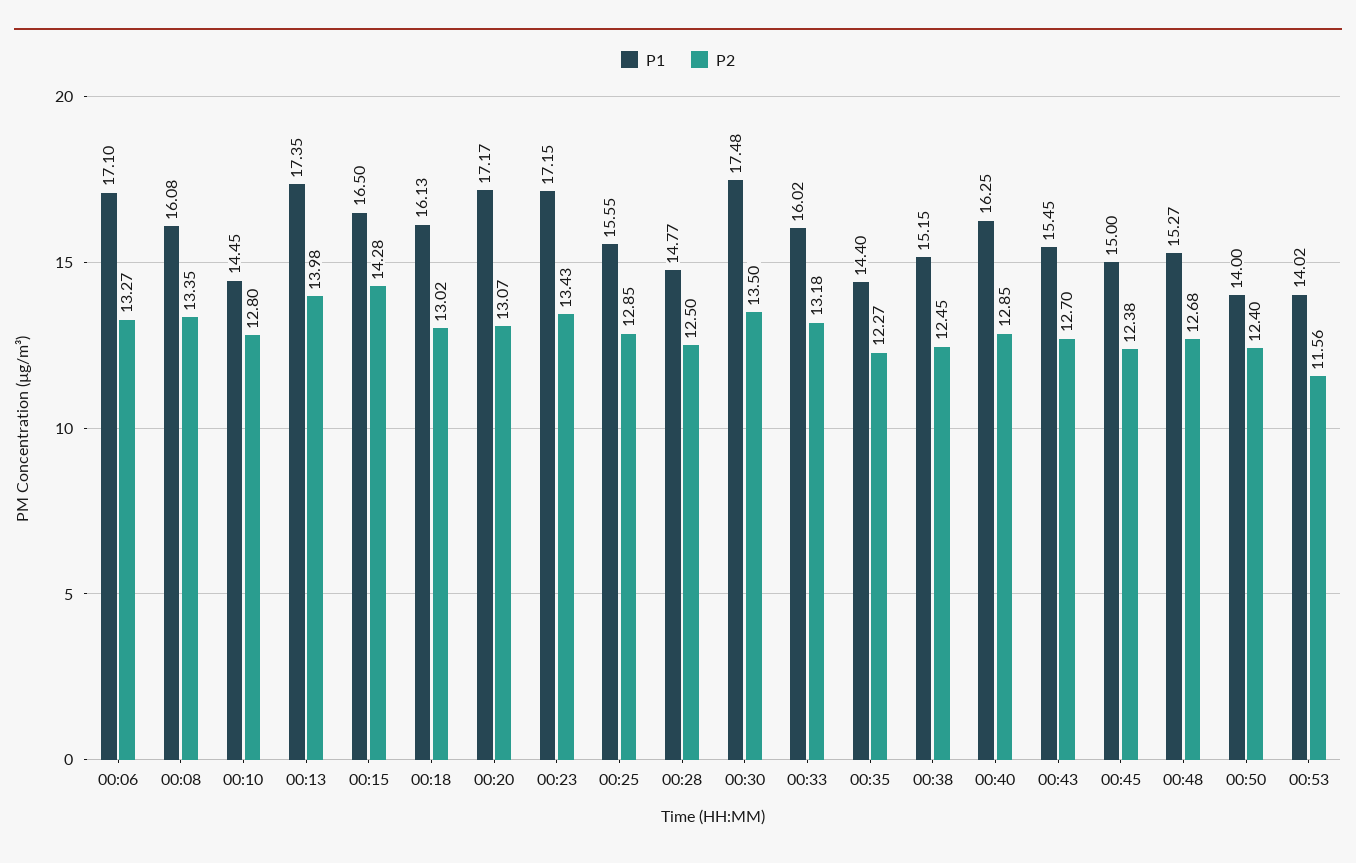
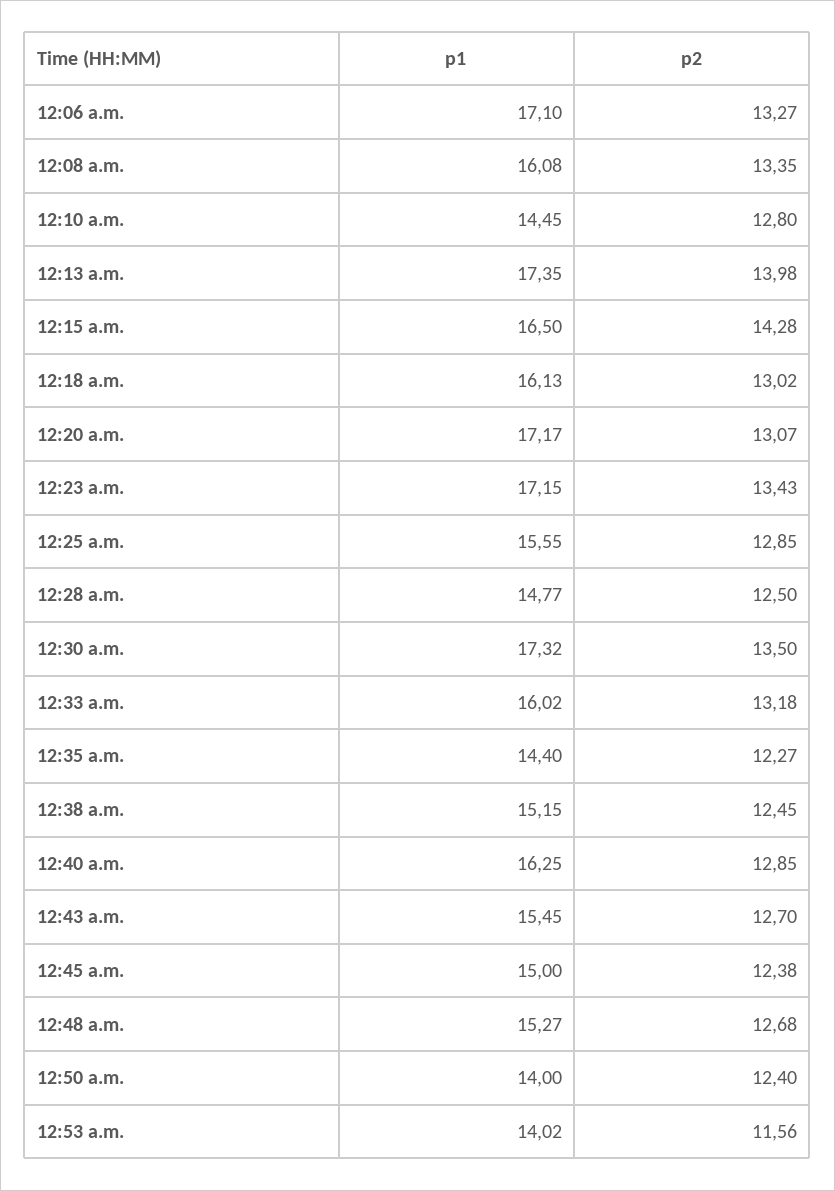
  {
    "P1": {
      "00:06": 17.1,
      "00:08": 16.08,
      "00:10": 14.45,
      "00:13": 17.35,
      "00:15": 16.5,
      "00:18": 16.13,
      "00:20": 17.17,
      "00:23": 17.15,
      "00:25": 15.55,
      "00:28": 14.77,
-     "00:30": 17.48,
+     "00:30": 17.32,
      "00:33": 16.02,
      "00:35": 14.4,
      "00:38": 15.15,
      "00:40": 16.25,
      "00:43": 15.45,
      "00:45": 15,
      "00:48": 15.27,
      "00:50": 14,
      "00:53": 14.02
    },
    "P2": {
      "00:06": 13.27,
      "00:08": 13.35,
      "00:10": 12.8,
      "00:13": 13.98,
      "00:15": 14.28,
      "00:18": 13.02,
      "00:20": 13.07,
      "00:23": 13.43,
      "00:25": 12.85,
      "00:28": 12.5,
      "00:30": 13.5,
      "00:33": 13.18,
      "00:35": 12.27,
      "00:38": 12.45,
      "00:40": 12.85,
      "00:43": 12.7,
      "00:45": 12.38,
      "00:48": 12.68,
      "00:50": 12.4,
      "00:53": 11.56
    }
  }

